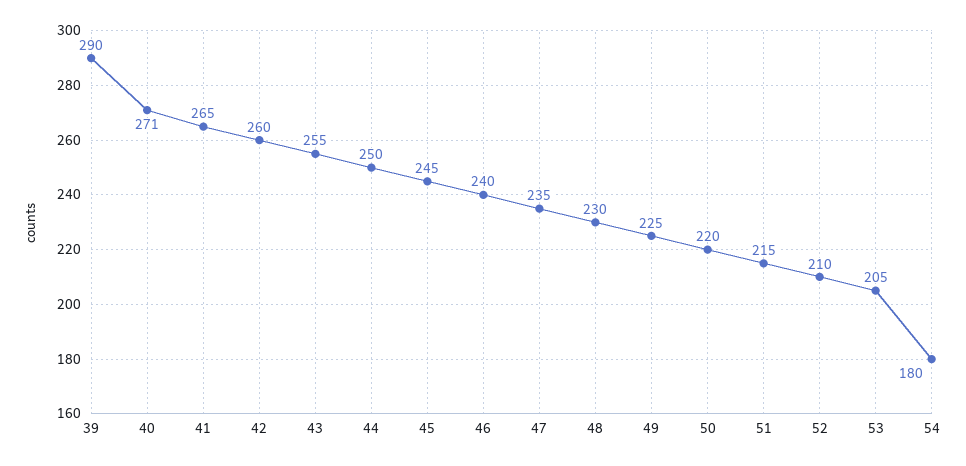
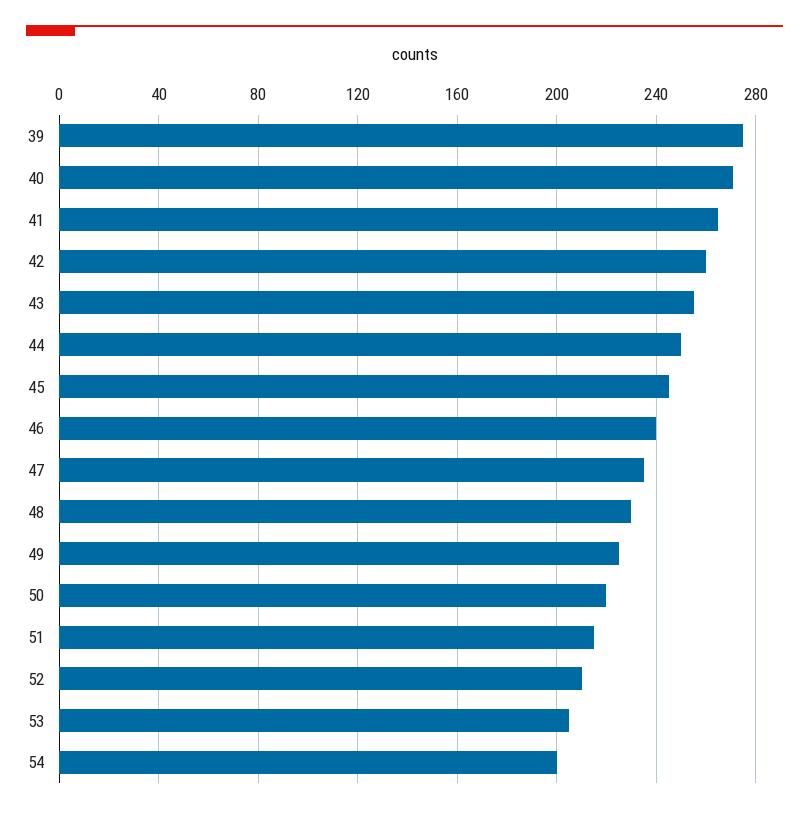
  {
-   "39": 290,
+   "39": 275,
    "40": 271,
    "41": 265,
    "42": 260,
    "43": 255,
    "44": 250,
    "45": 245,
    "46": 240,
    "47": 235,
    "48": 230,
    "49": 225,
    "50": 220,
    "51": 215,
    "52": 210,
    "53": 205,
-   "54": 180
+   "54": 200
  }

